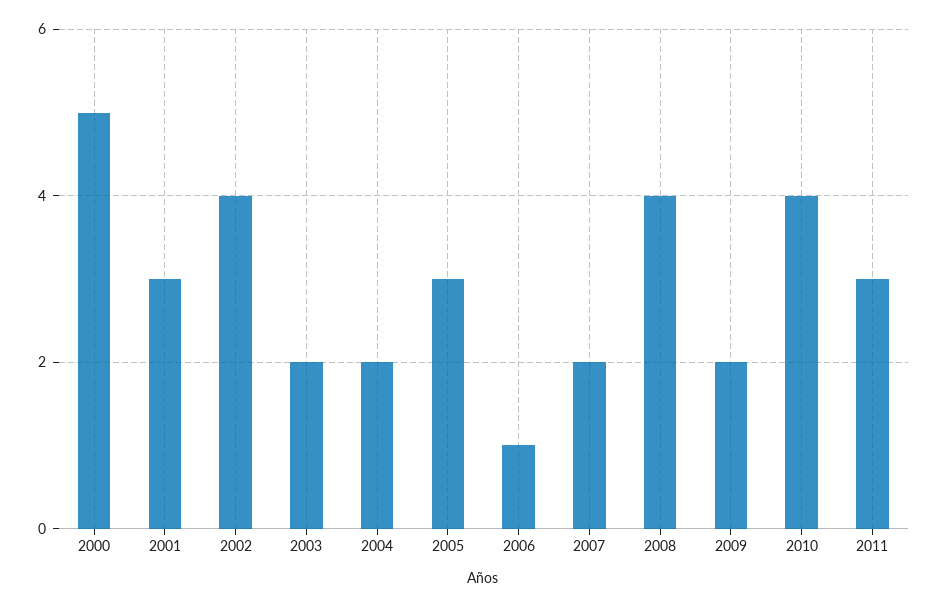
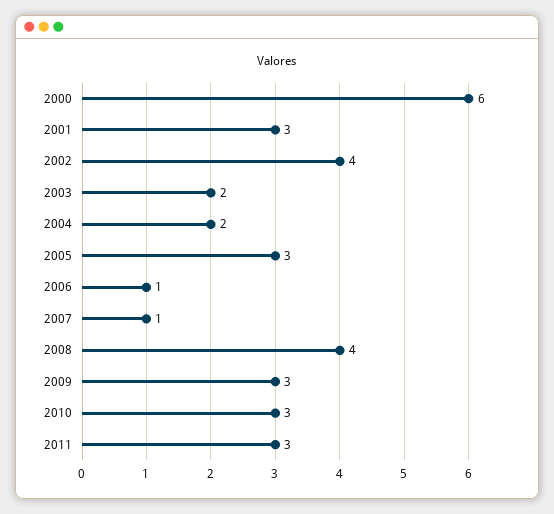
  {
-   "2000": 5,
+   "2000": 6,
    "2001": 3,
    "2002": 4,
    "2003": 2,
    "2004": 2,
    "2005": 3,
    "2006": 1,
-   "2007": 2,
+   "2007": 1,
    "2008": 4,
-   "2009": 2,
+   "2009": 3,
-   "2010": 4,
+   "2010": 3,
    "2011": 3
  }

